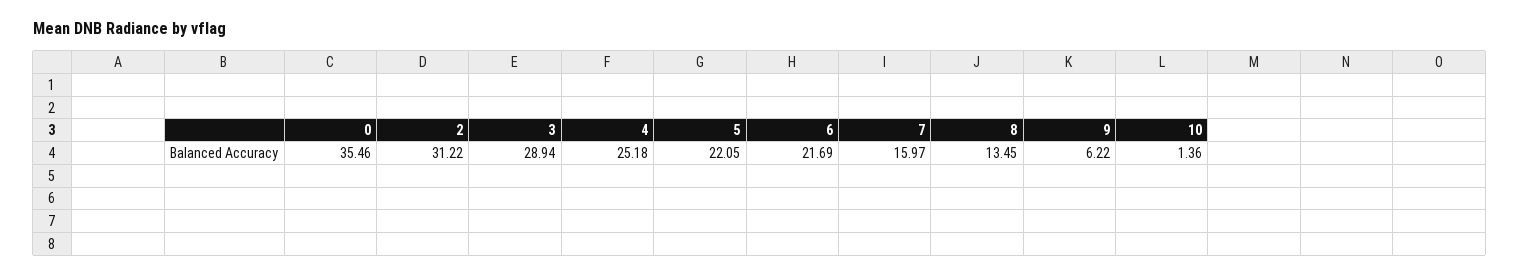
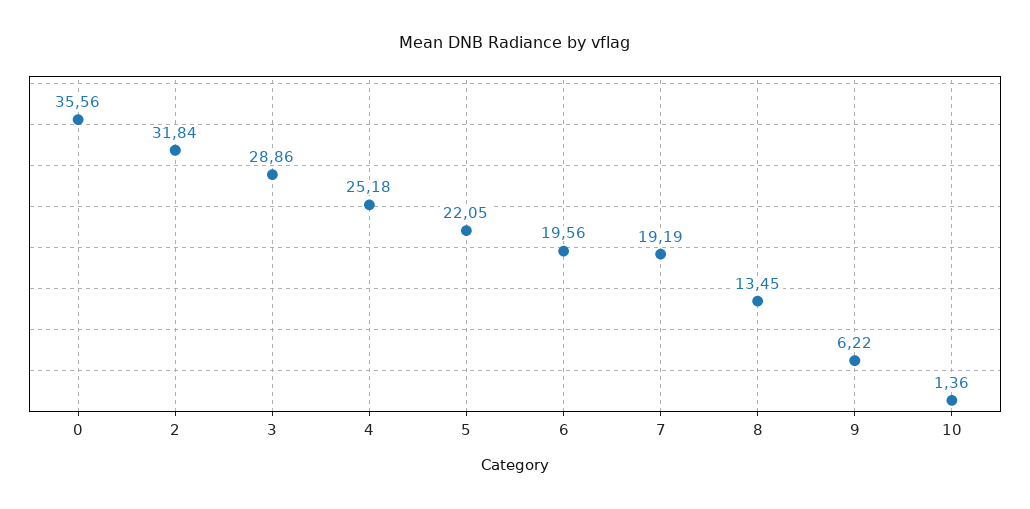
  {
-   "0": 35.46,
+   "0": 35.56,
-   "2": 31.22,
+   "2": 31.84,
-   "3": 28.94,
+   "3": 28.86,
    "4": 25.18,
    "5": 22.05,
-   "6": 21.69,
+   "6": 19.56,
-   "7": 15.97,
+   "7": 19.19,
    "8": 13.45,
    "9": 6.22,
    "10": 1.36
  }

